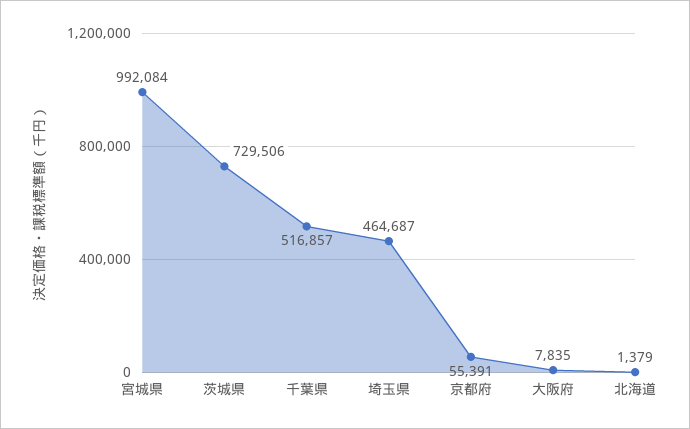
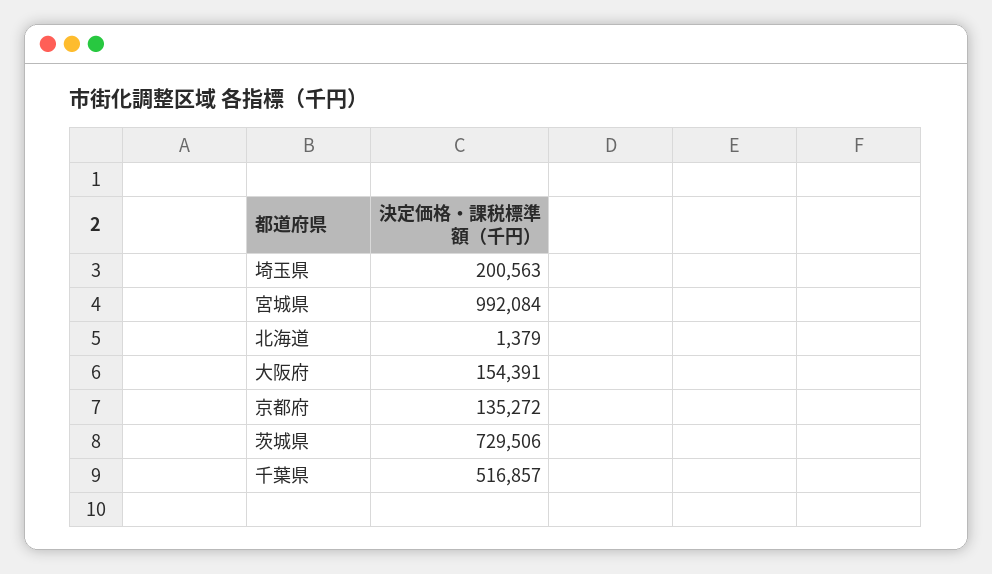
  {
    "宮城県": 992084,
    "茨城県": 729506,
    "千葉県": 516857,
-   "埼玉県": 464687,
+   "埼玉県": 200563,
-   "京都府": 55391,
+   "京都府": 135272,
-   "大阪府": 7835,
+   "大阪府": 154391,
    "北海道": 1379
  }

